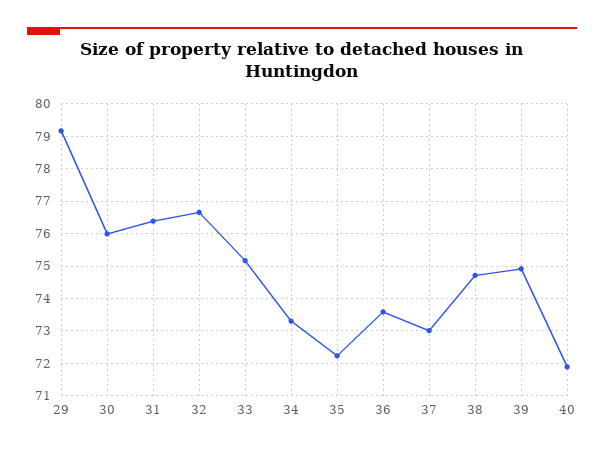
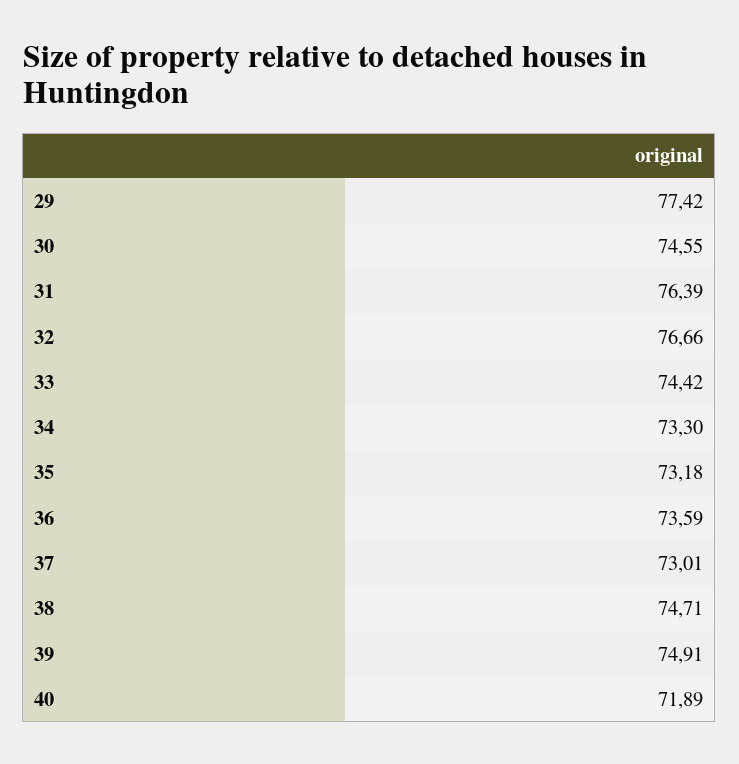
  {
-   "29": 79.2,
+   "29": 77.42,
-   "30": 76,
+   "30": 74.55,
    "31": 76.39,
    "32": 76.66,
-   "33": 75.2,
+   "33": 74.42,
    "34": 73.3,
-   "35": 72.2,
+   "35": 73.18,
    "36": 73.59,
    "37": 73.01,
    "38": 74.71,
    "39": 74.91,
    "40": 71.89
  }

